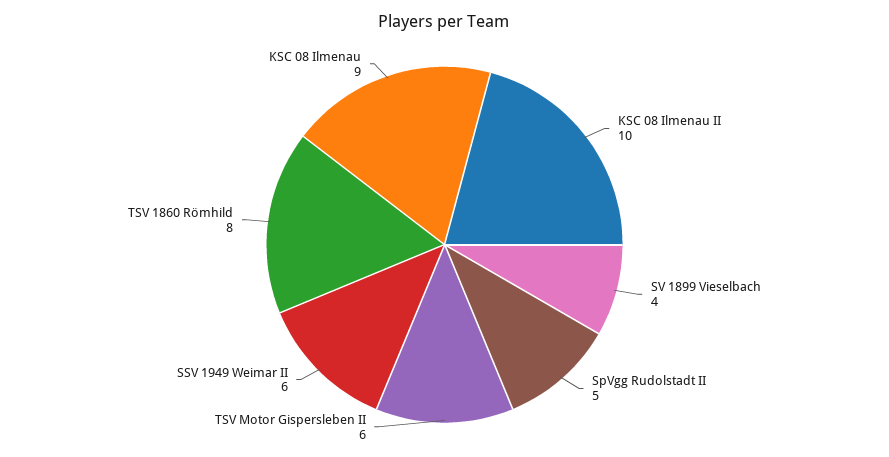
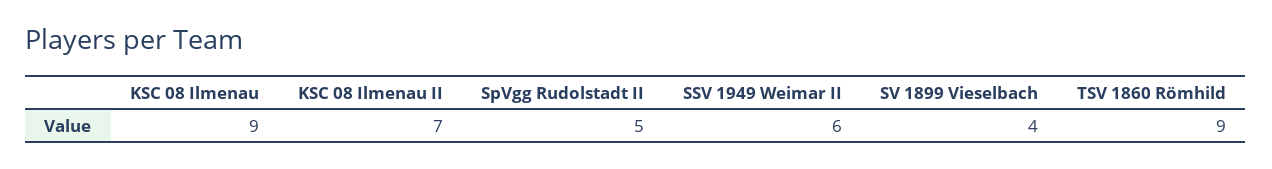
  {
-   "KSC 08 Ilmenau II": 10,
+   "KSC 08 Ilmenau II": 7,
    "SV 1899 Vieselbach": 4,
    "SpVgg Rudolstadt II": 5,
-   "TSV Motor Gispersleben II": 6,
    "SSV 1949 Weimar II": 6,
-   "TSV 1860 Römhild": 8,
+   "TSV 1860 Römhild": 9,
    "KSC 08 Ilmenau": 9
  }

